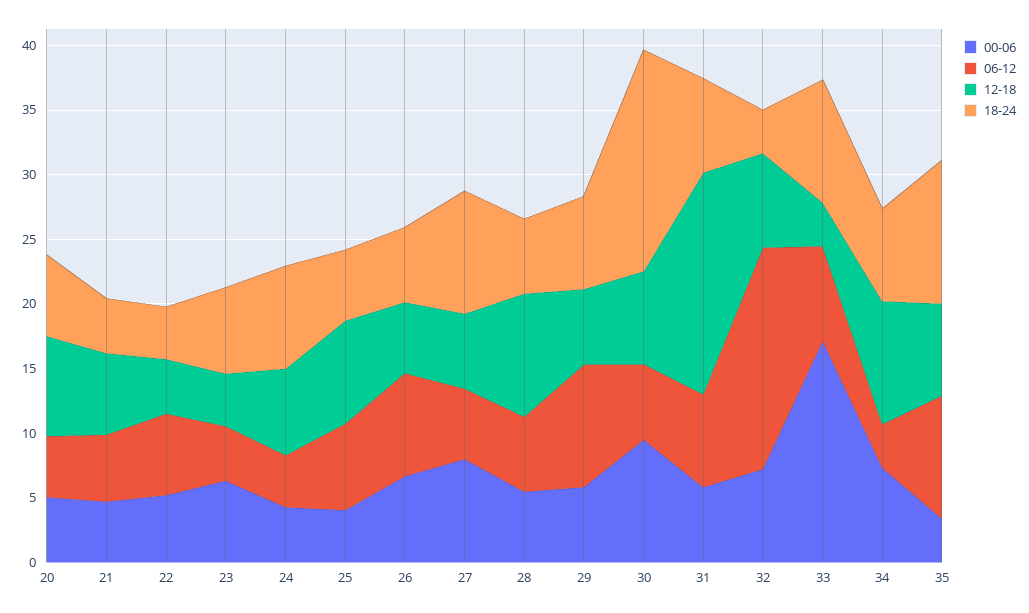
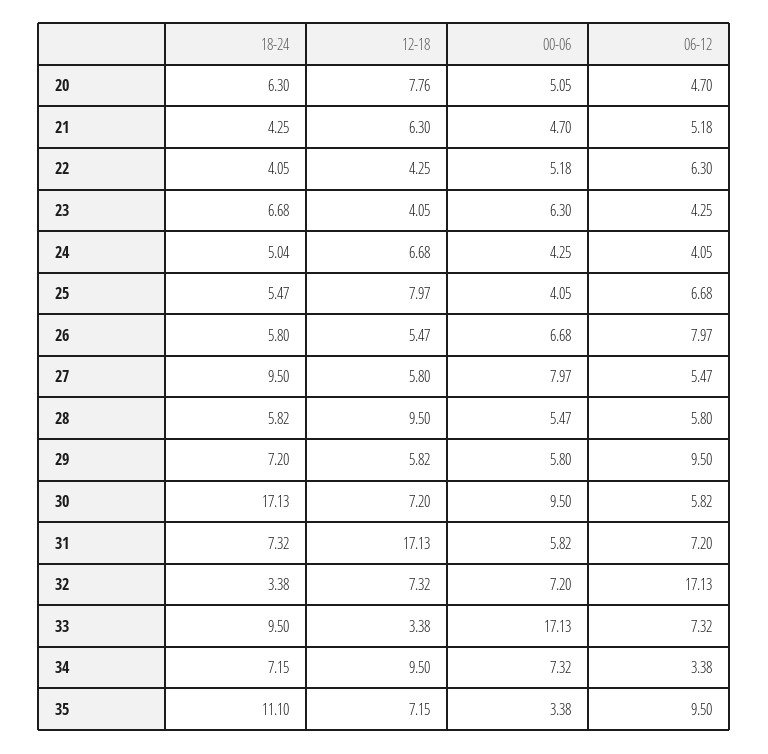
  {
    "00-06": {
      "20": 5.05,
      "21": 4.7,
      "22": 5.18,
      "23": 6.3,
      "24": 4.25,
      "25": 4.05,
      "26": 6.68,
      "27": 7.97,
      "28": 5.47,
      "29": 5.8,
      "30": 9.5,
      "31": 5.82,
      "32": 7.2,
      "33": 17.13,
      "34": 7.32,
      "35": 3.38
    },
    "06-12": {
      "20": 4.7,
      "21": 5.18,
      "22": 6.3,
      "23": 4.25,
      "24": 4.05,
      "25": 6.68,
      "26": 7.97,
      "27": 5.47,
      "28": 5.8,
      "29": 9.5,
      "30": 5.82,
      "31": 7.2,
      "32": 17.13,
      "33": 7.32,
      "34": 3.38,
      "35": 9.5
    },
    "12-18": {
      "20": 7.76,
      "21": 6.3,
      "22": 4.25,
      "23": 4.05,
      "24": 6.68,
      "25": 7.97,
      "26": 5.47,
      "27": 5.8,
      "28": 9.5,
      "29": 5.82,
      "30": 7.2,
      "31": 17.13,
      "32": 7.32,
      "33": 3.38,
      "34": 9.5,
      "35": 7.15
    },
    "18-24": {
      "20": 6.3,
      "21": 4.25,
      "22": 4.05,
      "23": 6.68,
-     "24": 8,
+     "24": 5.04,
      "25": 5.47,
      "26": 5.8,
      "27": 9.5,
      "28": 5.82,
      "29": 7.2,
      "30": 17.13,
      "31": 7.32,
      "32": 3.38,
      "33": 9.5,
      "34": 7.15,
      "35": 11.1
    }
  }

